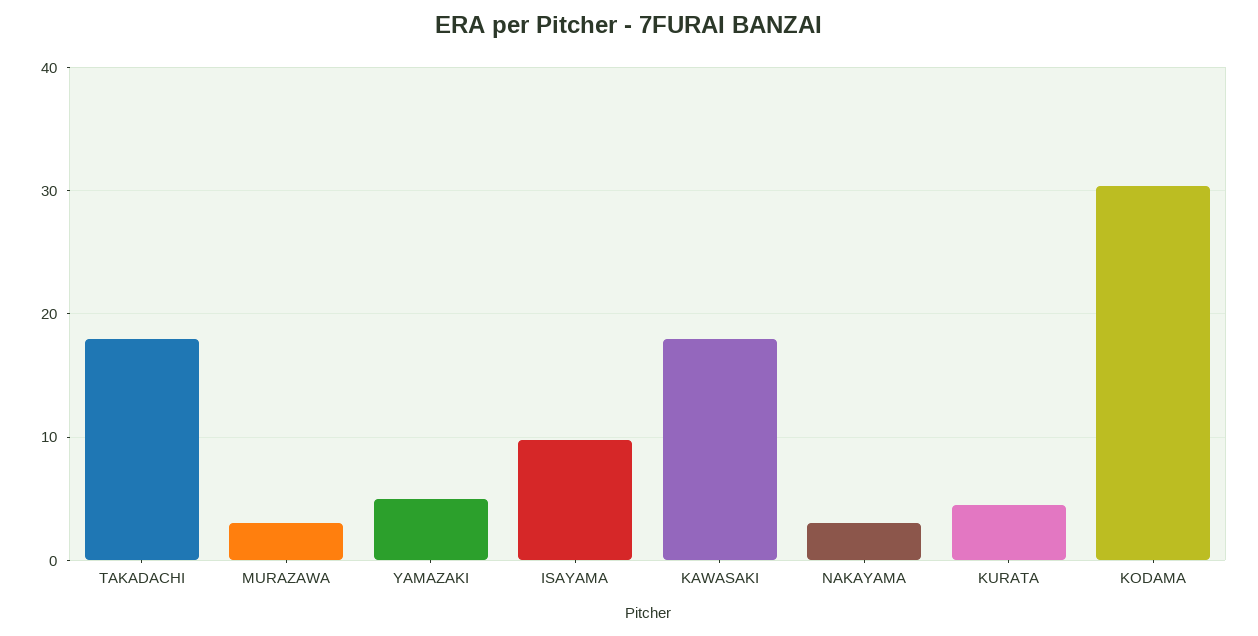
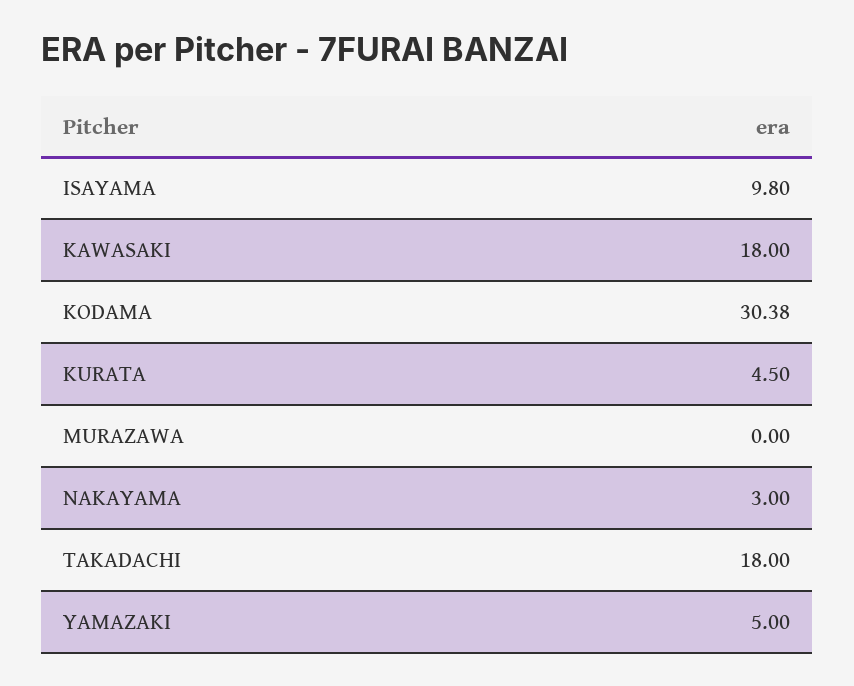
  {
    "TAKADACHI": 18,
-   "MURAZAWA": 3,
+   "MURAZAWA": 0,
    "YAMAZAKI": 5,
    "ISAYAMA": 9.8,
    "KAWASAKI": 18,
    "NAKAYAMA": 3,
    "KURATA": 4.5,
    "KODAMA": 30.38
  }

